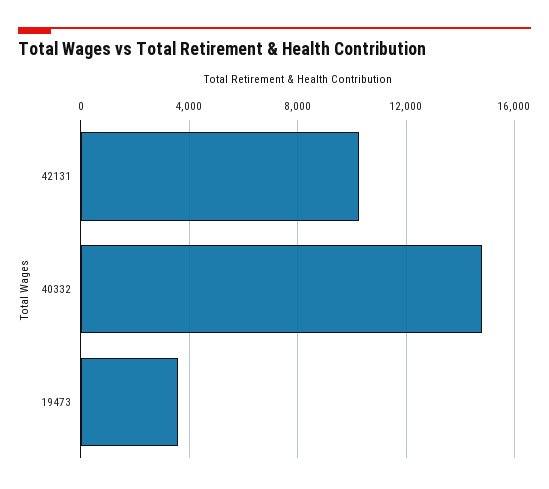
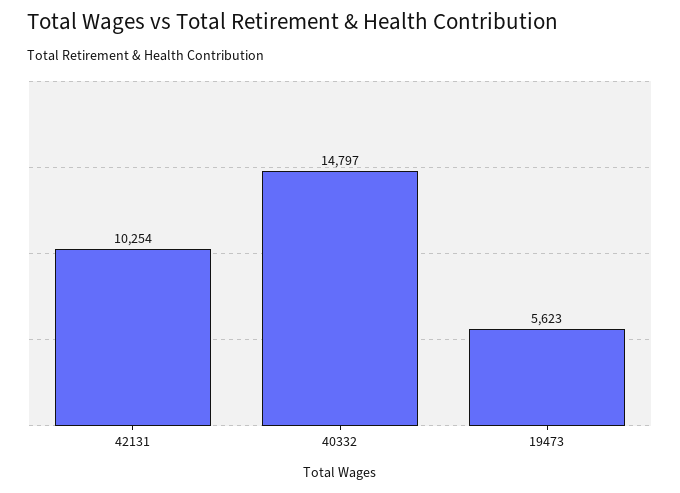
  {
    "42131": 10254,
    "40332": 14797,
-   "19473": 3500
+   "19473": 5623
  }

